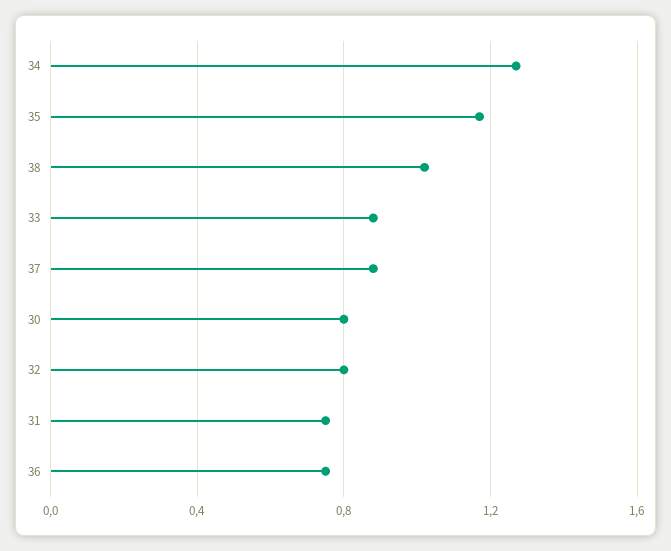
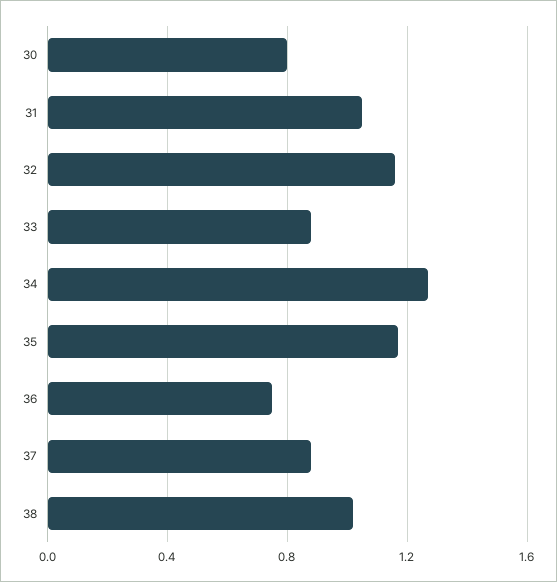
  {
    "34": 1.25,
    "35": 1.15,
    "38": 1,
    "33": 0.9,
    "37": 0.9,
    "30": 0.8,
-   "32": 0.8,
+   "32": 1.15,
-   "31": 0.75,
+   "31": 1.05,
    "36": 0.75
  }

